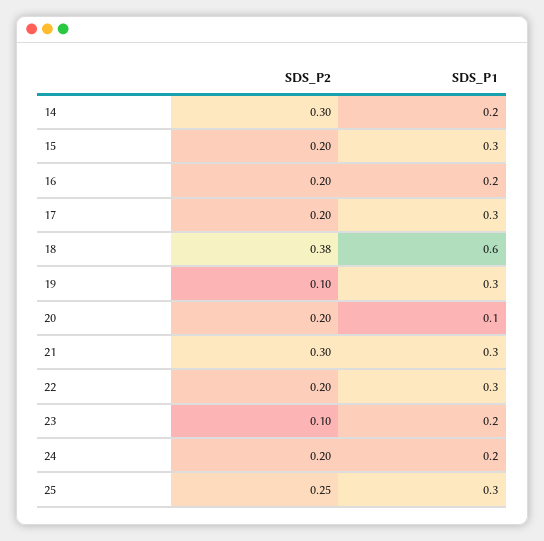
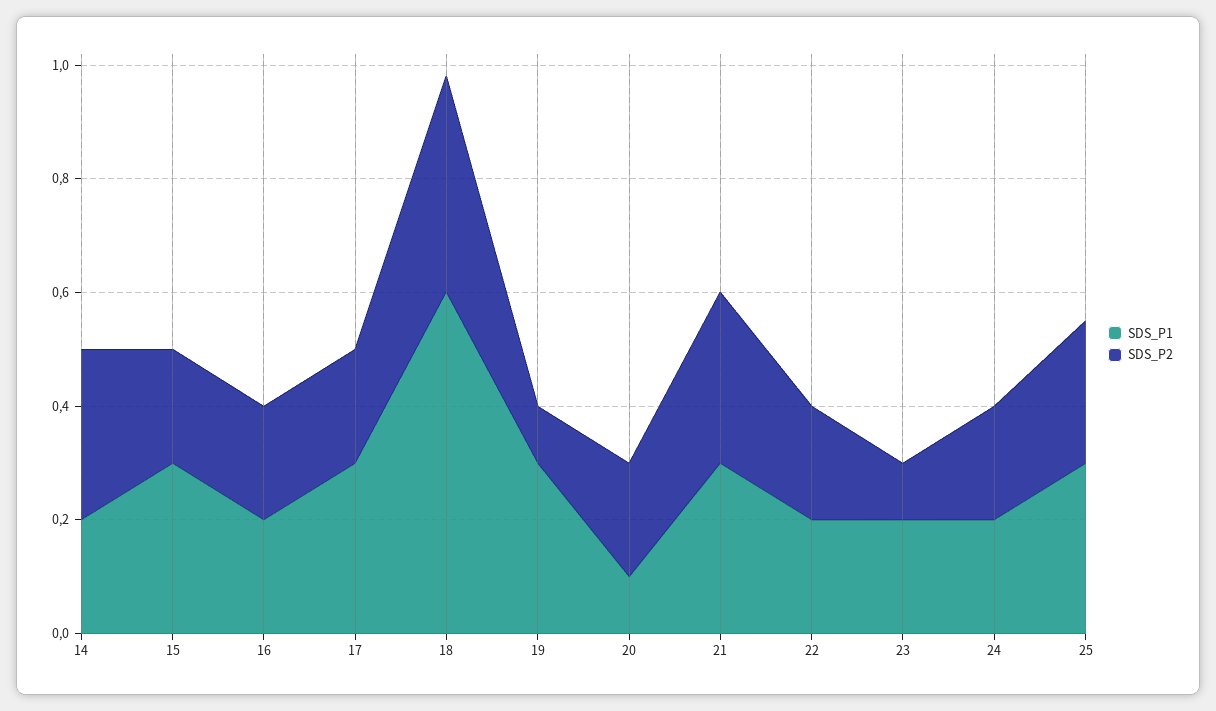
  {
    "SDS_P2": {
      "14": 0.3,
      "15": 0.2,
      "16": 0.2,
      "17": 0.2,
      "18": 0.38,
      "19": 0.1,
      "20": 0.2,
      "21": 0.3,
      "22": 0.2,
      "23": 0.1,
      "24": 0.2,
      "25": 0.25
    },
    "SDS_P1": {
      "14": 0.2,
      "15": 0.3,
      "16": 0.2,
      "17": 0.3,
      "18": 0.6,
      "19": 0.3,
      "20": 0.1,
      "21": 0.3,
-     "22": 0.3,
+     "22": 0.2,
      "23": 0.2,
      "24": 0.2,
      "25": 0.3
    }
  }

